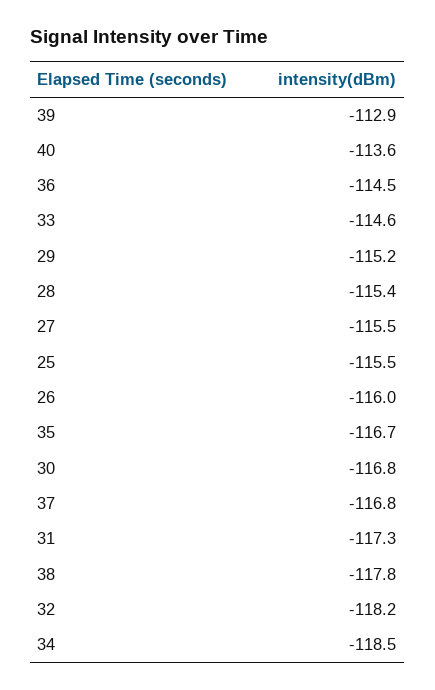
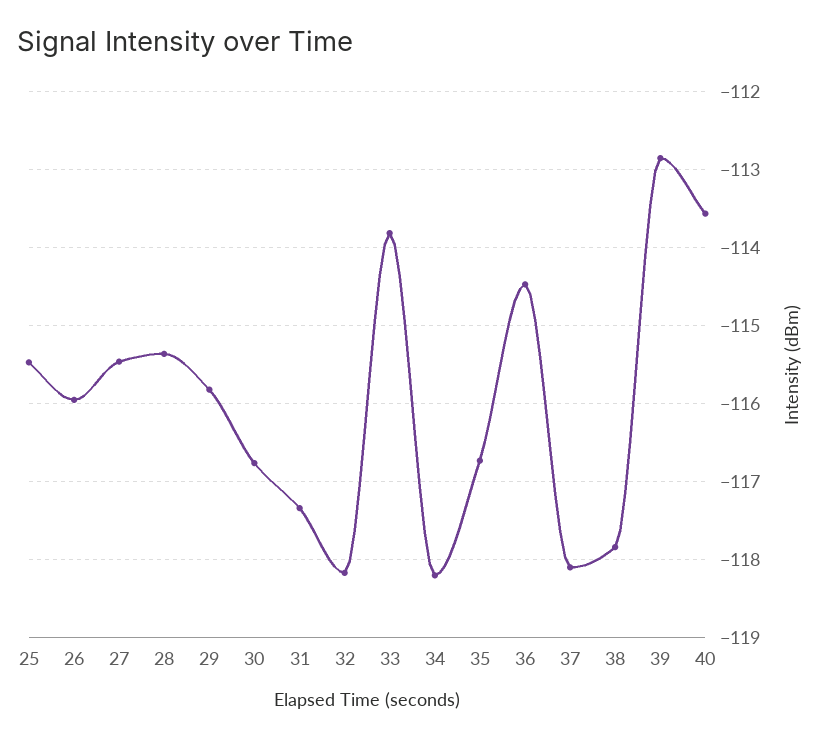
  {
    "39": -112.9,
    "40": -113.6,
    "36": -114.5,
-   "33": -114.6,
+   "33": -113.8,
-   "29": -115.2,
+   "29": -115.8,
    "28": -115.4,
    "27": -115.5,
    "25": -115.5,
    "26": -116,
    "35": -116.7,
    "30": -116.8,
-   "37": -116.8,
+   "37": -118.1,
    "31": -117.3,
    "38": -117.8,
    "32": -118.2,
-   "34": -118.5
+   "34": -118.2
  }

